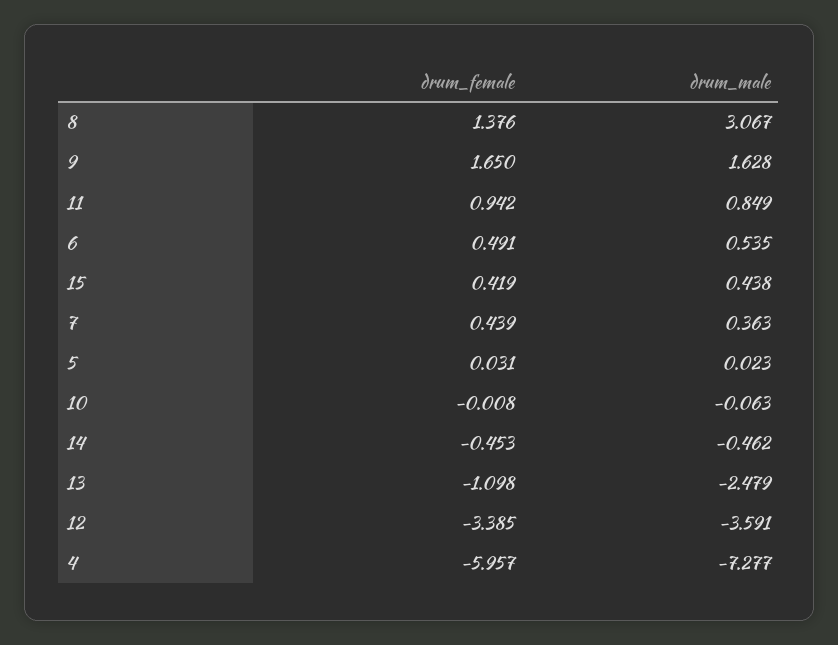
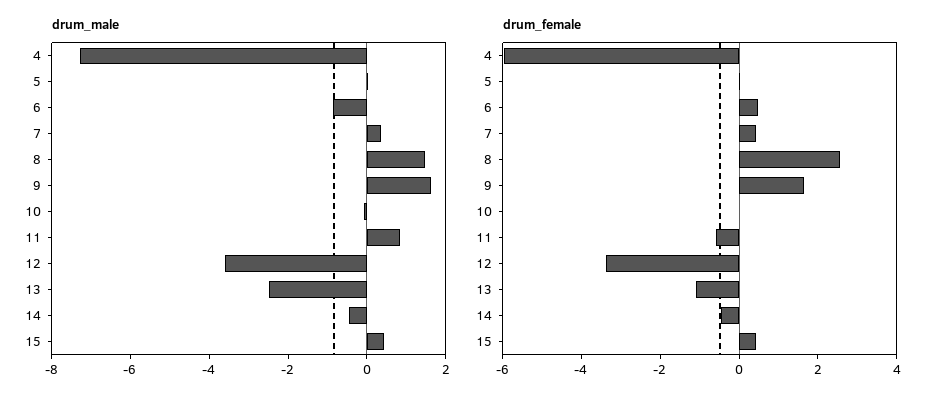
  {
    "drum_female": {
-     "8": 1.376,
+     "8": 2.5,
      "9": 1.65,
-     "11": 0.942,
+     "11": -0.5,
      "6": 0.491,
      "15": 0.419,
      "7": 0.439,
      "5": 0.031,
      "10": -0.008,
      "14": -0.453,
      "13": -1.098,
      "12": -3.385,
      "4": -5.957
    },
    "drum_male": {
-     "8": 3.067,
+     "8": 1.5,
      "9": 1.628,
      "11": 0.849,
-     "6": 0.535,
+     "6": -1,
      "15": 0.438,
      "7": 0.363,
      "5": 0.023,
      "10": -0.063,
      "14": -0.462,
      "13": -2.479,
      "12": -3.591,
      "4": -7.277
    }
  }

